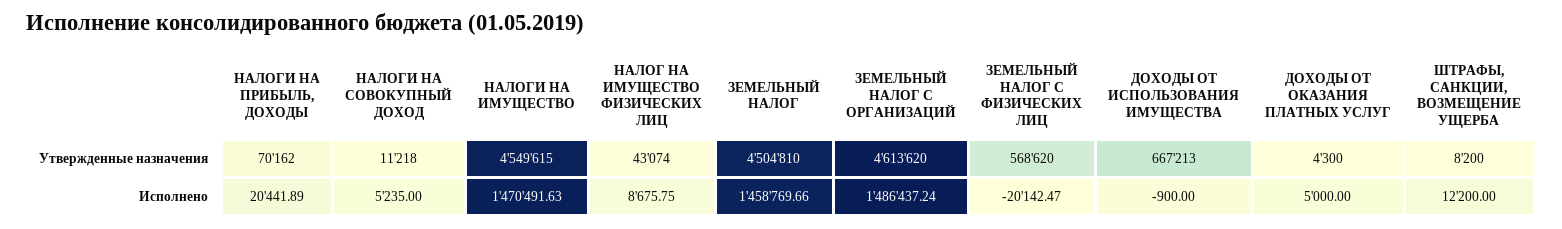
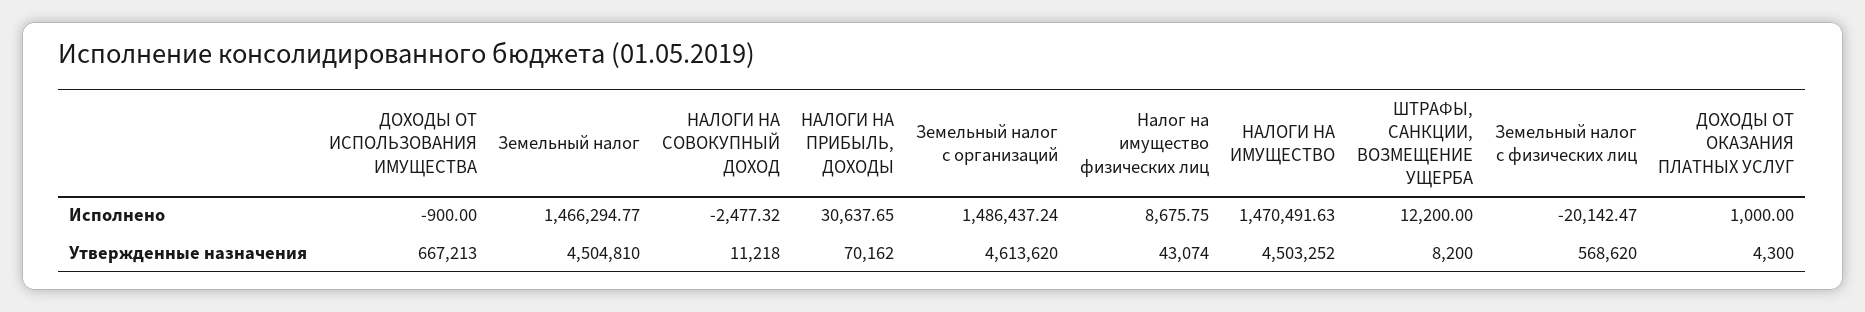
  {
    "НАЛОГИ НА ПРИБЫЛЬ, ДОХОДЫ": {
      "Утвержденные назначения": 70162,
-     "Исполнено": 20441.89
+     "Исполнено": 30637.65
    },
    "НАЛОГИ НА СОВОКУПНЫЙ ДОХОД": {
      "Утвержденные назначения": 11218,
-     "Исполнено": 5235
+     "Исполнено": -2477.32
    },
    "НАЛОГИ НА ИМУЩЕСТВО": {
-     "Утвержденные назначения": 4549615,
+     "Утвержденные назначения": 4503252,
      "Исполнено": 1470491.63
    },
    "НАЛОГ НА ИМУЩЕСТВО ФИЗИЧЕСКИХ ЛИЦ": {
      "Утвержденные назначения": 43074,
      "Исполнено": 8675.75
    },
    "ЗЕМЕЛЬНЫЙ НАЛОГ": {
      "Утвержденные назначения": 4504810,
-     "Исполнено": 1458769.66
+     "Исполнено": 1466294.77
    },
    "ЗЕМЕЛЬНЫЙ НАЛОГ С ОРГАНИЗАЦИЙ": {
      "Утвержденные назначения": 4613620,
      "Исполнено": 1486437.24
    },
    "ЗЕМЕЛЬНЫЙ НАЛОГ С ФИЗИЧЕСКИХ ЛИЦ": {
      "Утвержденные назначения": 568620,
      "Исполнено": -20142.47
    },
    "ДОХОДЫ ОТ ИСПОЛЬЗОВАНИЯ ИМУЩЕСТВА": {
      "Утвержденные назначения": 667213,
      "Исполнено": -900
    },
    "ДОХОДЫ ОТ ОКАЗАНИЯ ПЛАТНЫХ УСЛУГ": {
      "Утвержденные назначения": 4300,
-     "Исполнено": 5000
+     "Исполнено": 1000
    },
    "ШТРАФЫ, САНКЦИИ, ВОЗМЕЩЕНИЕ УЩЕРБА": {
      "Утвержденные назначения": 8200,
      "Исполнено": 12200
    }
  }

